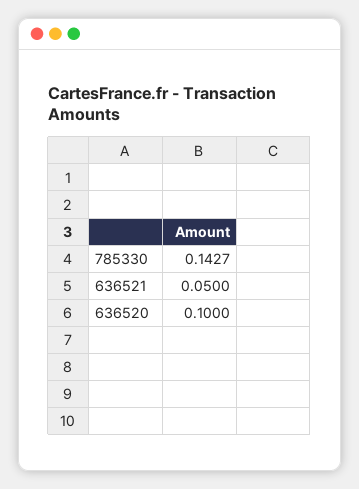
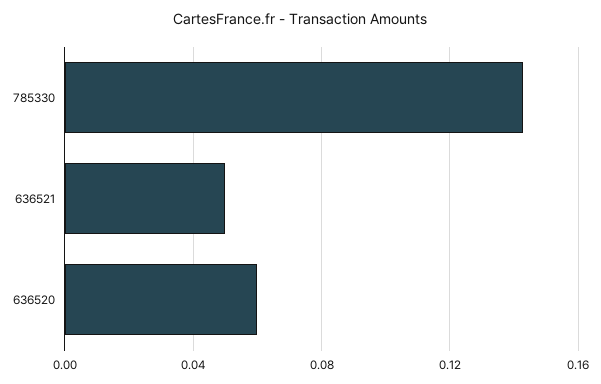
  {
    "785330": 0.1427,
    "636521": 0.05,
-   "636520": 0.1
+   "636520": 0.06
  }

